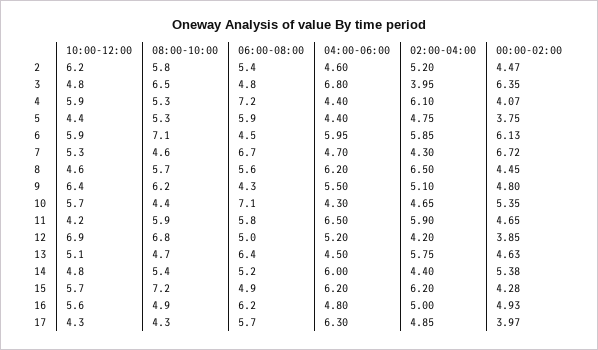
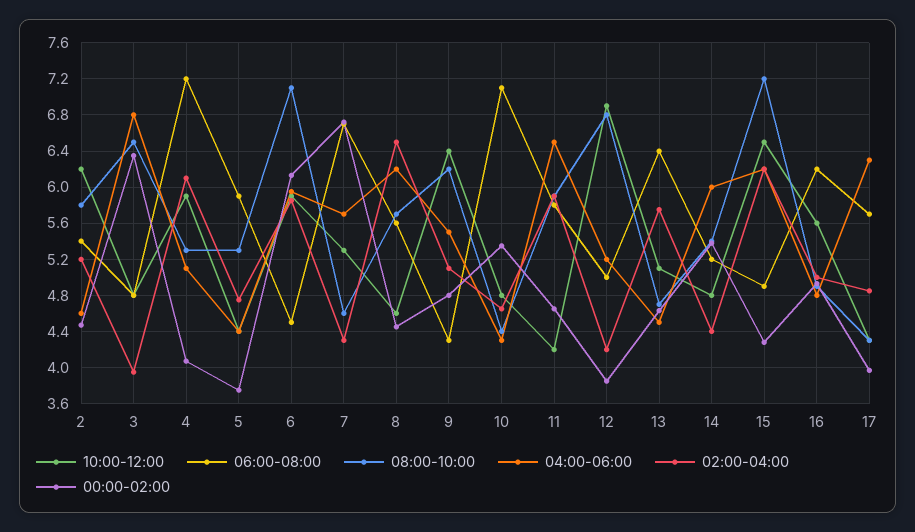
  {
    "10:00-12:00": {
      "2": 6.2,
      "3": 4.8,
      "4": 5.9,
      "5": 4.4,
      "6": 5.9,
      "7": 5.3,
      "8": 4.6,
      "9": 6.4,
-     "10": 5.7,
+     "10": 4.8,
      "11": 4.2,
      "12": 6.9,
      "13": 5.1,
      "14": 4.8,
-     "15": 5.7,
+     "15": 6.5,
      "16": 5.6,
      "17": 4.3
    },
    "08:00-10:00": {
      "2": 5.8,
      "3": 6.5,
      "4": 5.3,
      "5": 5.3,
      "6": 7.1,
      "7": 4.6,
      "8": 5.7,
      "9": 6.2,
      "10": 4.4,
      "11": 5.9,
      "12": 6.8,
      "13": 4.7,
      "14": 5.4,
      "15": 7.2,
      "16": 4.9,
      "17": 4.3
    },
    "06:00-08:00": {
      "2": 5.4,
      "3": 4.8,
      "4": 7.2,
      "5": 5.9,
      "6": 4.5,
      "7": 6.7,
      "8": 5.6,
      "9": 4.3,
      "10": 7.1,
      "11": 5.8,
      "12": 5,
      "13": 6.4,
      "14": 5.2,
      "15": 4.9,
      "16": 6.2,
      "17": 5.7
    },
    "04:00-06:00": {
      "2": 4.6,
      "3": 6.8,
-     "4": 4.4,
+     "4": 5.1,
      "5": 4.4,
      "6": 5.95,
-     "7": 4.7,
+     "7": 5.7,
      "8": 6.2,
      "9": 5.5,
      "10": 4.3,
      "11": 6.5,
      "12": 5.2,
      "13": 4.5,
      "14": 6,
      "15": 6.2,
      "16": 4.8,
      "17": 6.3
    },
    "02:00-04:00": {
      "2": 5.2,
      "3": 3.95,
      "4": 6.1,
      "5": 4.75,
      "6": 5.85,
      "7": 4.3,
      "8": 6.5,
      "9": 5.1,
      "10": 4.65,
      "11": 5.9,
      "12": 4.2,
      "13": 5.75,
      "14": 4.4,
      "15": 6.2,
      "16": 5,
      "17": 4.85
    },
    "00:00-02:00": {
      "2": 4.47,
      "3": 6.35,
      "4": 4.07,
      "5": 3.75,
      "6": 6.13,
      "7": 6.72,
      "8": 4.45,
      "9": 4.8,
      "10": 5.35,
      "11": 4.65,
      "12": 3.85,
      "13": 4.63,
      "14": 5.38,
      "15": 4.28,
      "16": 4.93,
      "17": 3.97
    }
  }

